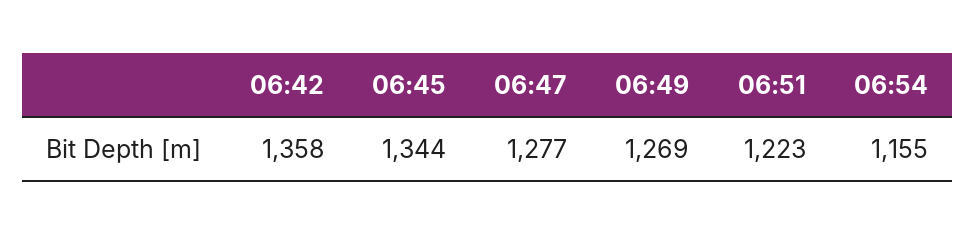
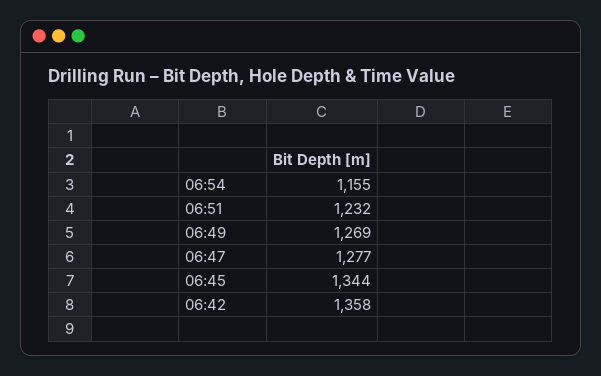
  {
    "06:42": 1358,
    "06:45": 1344,
    "06:47": 1277,
    "06:49": 1269,
-   "06:51": 1223,
+   "06:51": 1232,
    "06:54": 1155
  }

